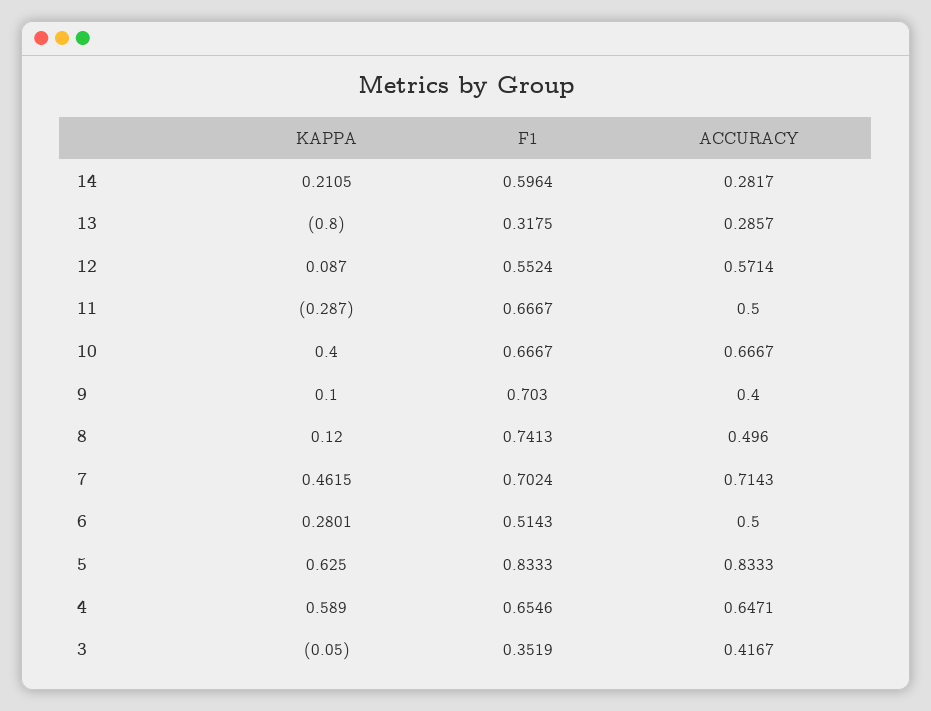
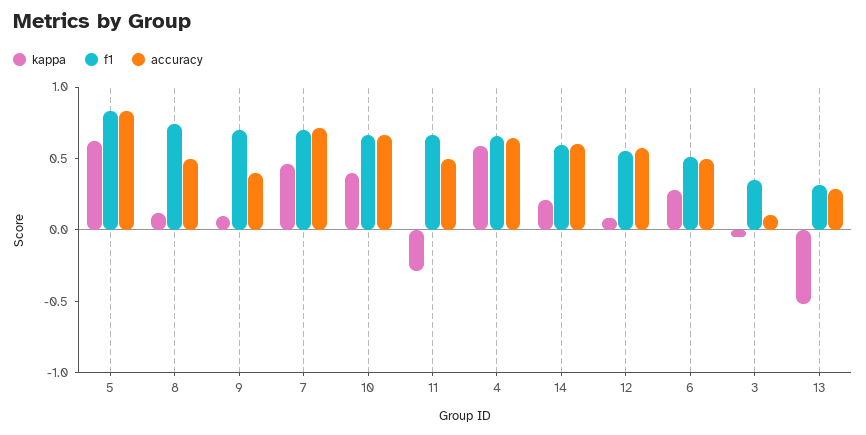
  {
    "KAPPA": {
      "14": 0.2105,
-     "13": -0.8,
+     "13": -0.5,
      "12": 0.087,
      "11": -0.287,
      "10": 0.4,
      "9": 0.1,
      "8": 0.12,
      "7": 0.4615,
      "6": 0.2801,
      "5": 0.625,
      "4": 0.589,
      "3": -0.05
    },
    "F1": {
      "14": 0.5964,
      "13": 0.3175,
      "12": 0.5524,
      "11": 0.6667,
      "10": 0.6667,
      "9": 0.703,
      "8": 0.7413,
      "7": 0.7024,
      "6": 0.5143,
      "5": 0.8333,
      "4": 0.6546,
      "3": 0.3519
    },
    "ACCURACY": {
-     "14": 0.2817,
+     "14": 0.6,
      "13": 0.2857,
      "12": 0.5714,
      "11": 0.5,
      "10": 0.6667,
      "9": 0.4,
      "8": 0.496,
      "7": 0.7143,
      "6": 0.5,
      "5": 0.8333,
      "4": 0.6471,
-     "3": 0.4167
+     "3": 0.1
    }
  }

